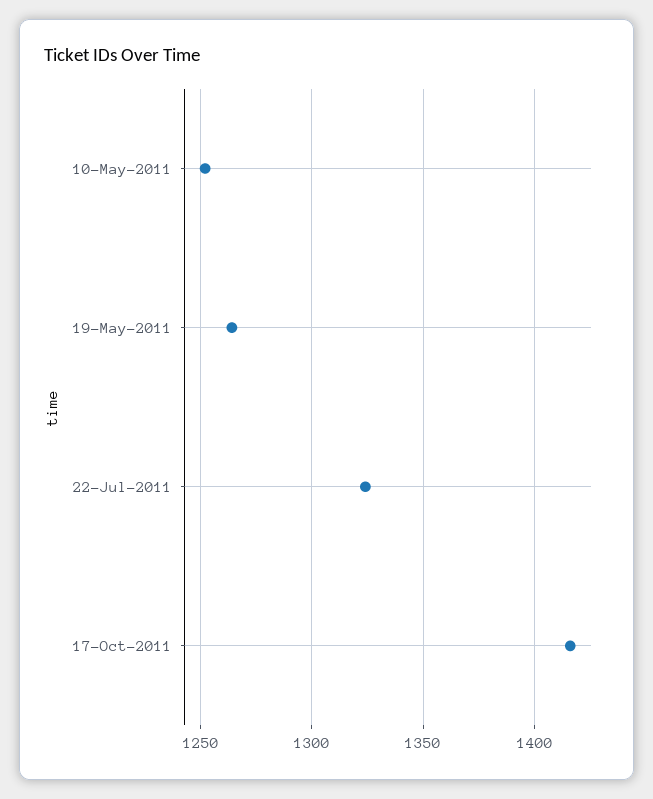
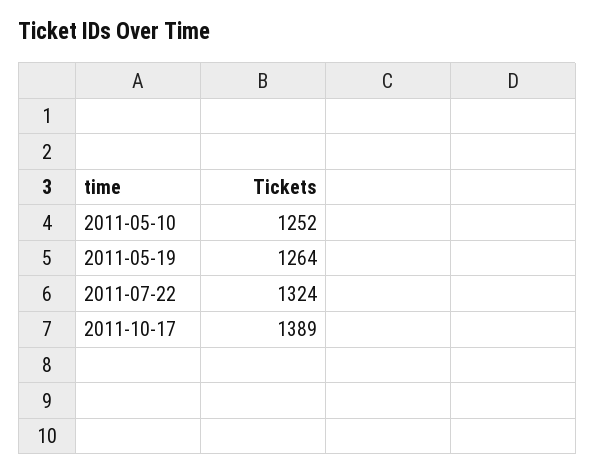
  {
    "10-May-2011": 1252,
    "19-May-2011": 1264,
    "22-Jul-2011": 1324,
-   "17-Oct-2011": 1415
+   "17-Oct-2011": 1389
  }

